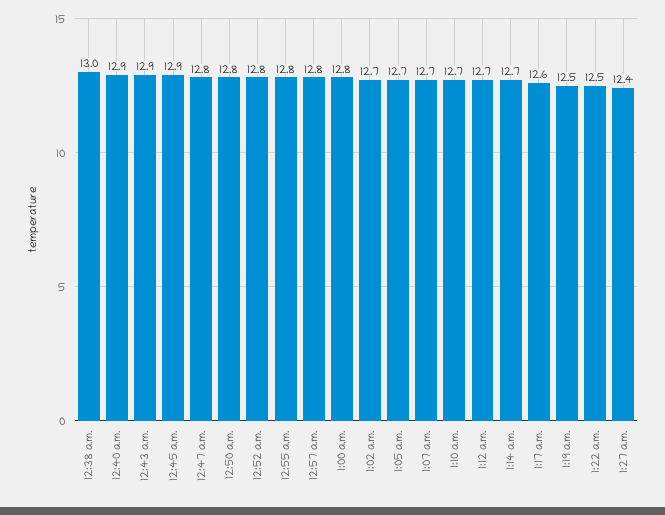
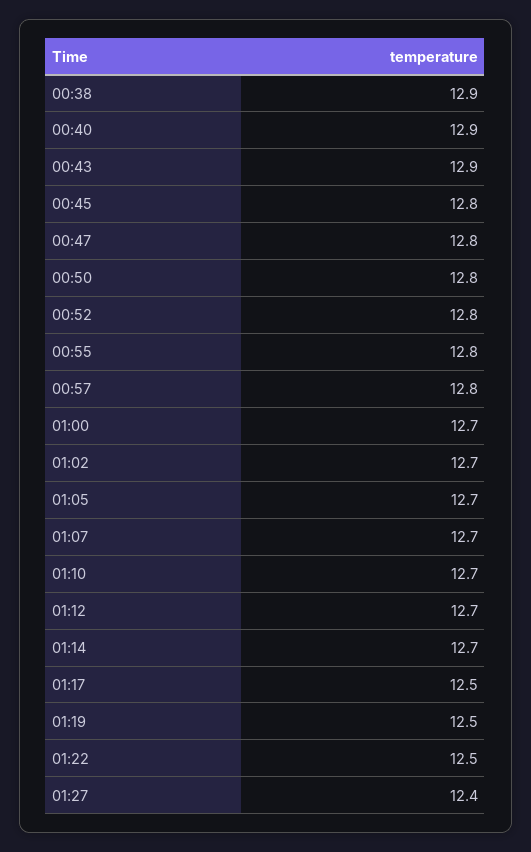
  {
-   "12:38 a.m.": 13,
+   "12:38 a.m.": 12.9,
    "12:40 a.m.": 12.9,
    "12:43 a.m.": 12.9,
-   "12:45 a.m.": 12.9,
+   "12:45 a.m.": 12.8,
    "12:47 a.m.": 12.8,
    "12:50 a.m.": 12.8,
    "12:52 a.m.": 12.8,
    "12:55 a.m.": 12.8,
    "12:57 a.m.": 12.8,
-   "1:00 a.m.": 12.8,
+   "1:00 a.m.": 12.7,
    "1:02 a.m.": 12.7,
    "1:05 a.m.": 12.7,
    "1:07 a.m.": 12.7,
    "1:10 a.m.": 12.7,
    "1:12 a.m.": 12.7,
    "1:14 a.m.": 12.7,
-   "1:17 a.m.": 12.6,
+   "1:17 a.m.": 12.5,
    "1:19 a.m.": 12.5,
    "1:22 a.m.": 12.5,
    "1:27 a.m.": 12.4
  }

